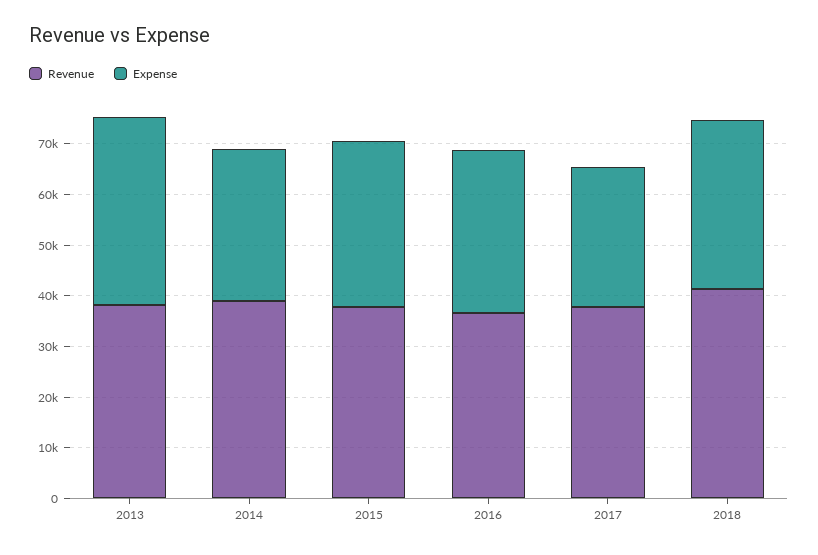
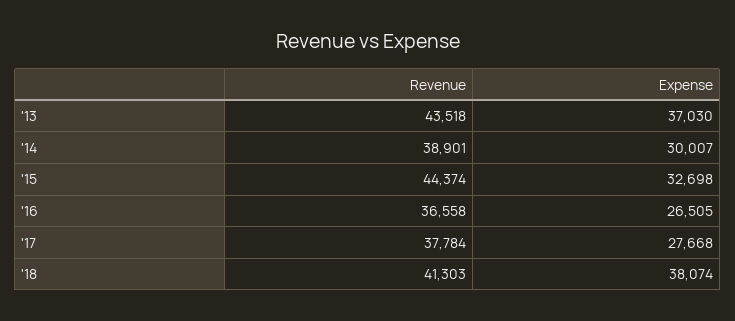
  {
    "Revenue": {
-     "2013": 38000,
+     "2013": 43518,
      "2014": 38901,
-     "2015": 38000,
+     "2015": 44374,
      "2016": 36558,
      "2017": 37784,
      "2018": 41303
    },
    "Expense": {
      "2013": 37030,
      "2014": 30007,
      "2015": 32698,
-     "2016": 32000,
+     "2016": 26505,
      "2017": 27668,
-     "2018": 34000
+     "2018": 38074
    }
  }

